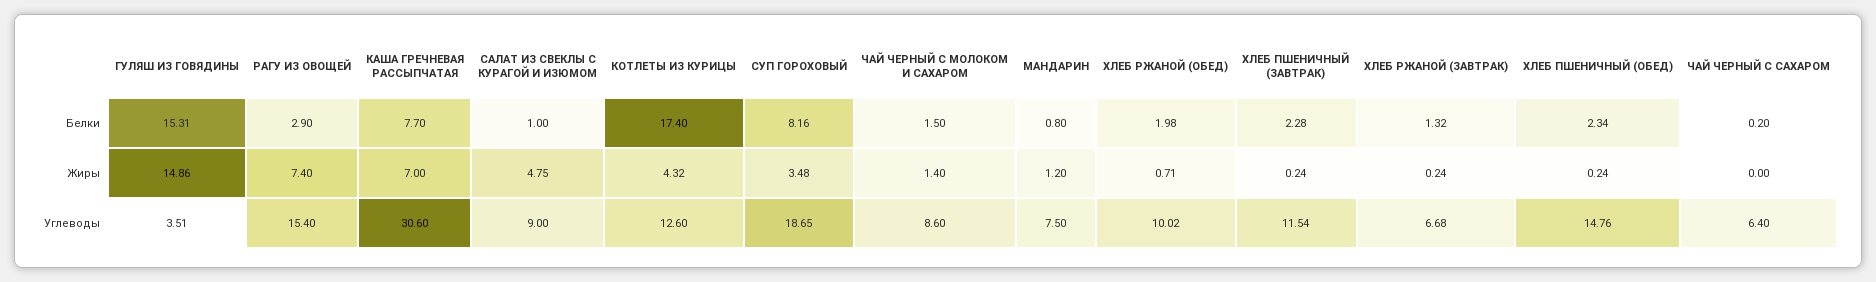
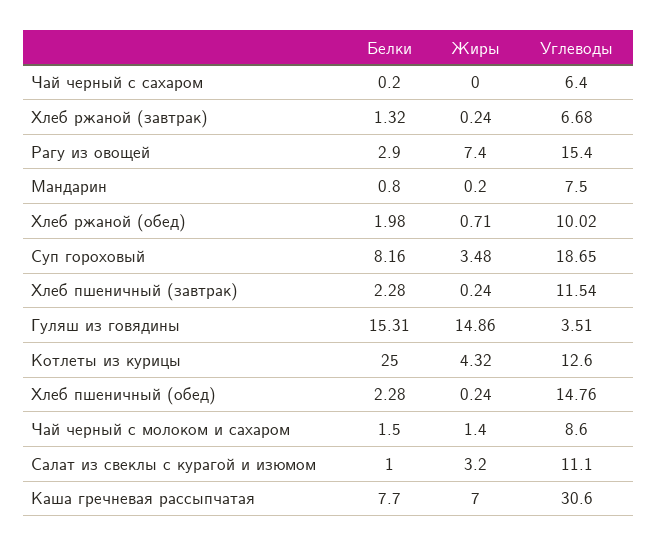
  {
    "ГУЛЯШ ИЗ ГОВЯДИНЫ": {
      "Белки": 15.31,
      "Жиры": 14.86,
      "Углеводы": 3.51
    },
    "РАГУ ИЗ ОВОЩЕЙ": {
      "Белки": 2.9,
      "Жиры": 7.4,
      "Углеводы": 15.4
    },
    "КАША ГРЕЧНЕВАЯ РАССЫПЧАТАЯ": {
      "Белки": 7.7,
      "Жиры": 7,
      "Углеводы": 30.6
    },
    "САЛАТ ИЗ СВЕКЛЫ С КУРАГОЙ И ИЗЮМОМ": {
      "Белки": 1,
-     "Жиры": 4.75,
+     "Жиры": 3.2,
-     "Углеводы": 9
+     "Углеводы": 11.1
    },
    "КОТЛЕТЫ ИЗ КУРИЦЫ": {
-     "Белки": 17.4,
+     "Белки": 25,
      "Жиры": 4.32,
      "Углеводы": 12.6
    },
    "СУП ГОРОХОВЫЙ": {
      "Белки": 8.16,
      "Жиры": 3.48,
      "Углеводы": 18.65
    },
    "ЧАЙ ЧЕРНЫЙ С МОЛОКОМ И САХАРОМ": {
      "Белки": 1.5,
      "Жиры": 1.4,
      "Углеводы": 8.6
    },
    "МАНДАРИН": {
      "Белки": 0.8,
-     "Жиры": 1.2,
+     "Жиры": 0.2,
      "Углеводы": 7.5
    },
    "ХЛЕБ РЖАНОЙ (ОБЕД)": {
      "Белки": 1.98,
      "Жиры": 0.71,
      "Углеводы": 10.02
    },
    "ХЛЕБ ПШЕНИЧНЫЙ (ЗАВТРАК)": {
      "Белки": 2.28,
      "Жиры": 0.24,
      "Углеводы": 11.54
    },
    "ХЛЕБ РЖАНОЙ (ЗАВТРАК)": {
      "Белки": 1.32,
      "Жиры": 0.24,
      "Углеводы": 6.68
    },
    "ХЛЕБ ПШЕНИЧНЫЙ (ОБЕД)": {
-     "Белки": 2.34,
+     "Белки": 2.28,
      "Жиры": 0.24,
      "Углеводы": 14.76
    },
    "ЧАЙ ЧЕРНЫЙ С САХАРОМ": {
      "Белки": 0.2,
      "Жиры": 0,
      "Углеводы": 6.4
    }
  }

